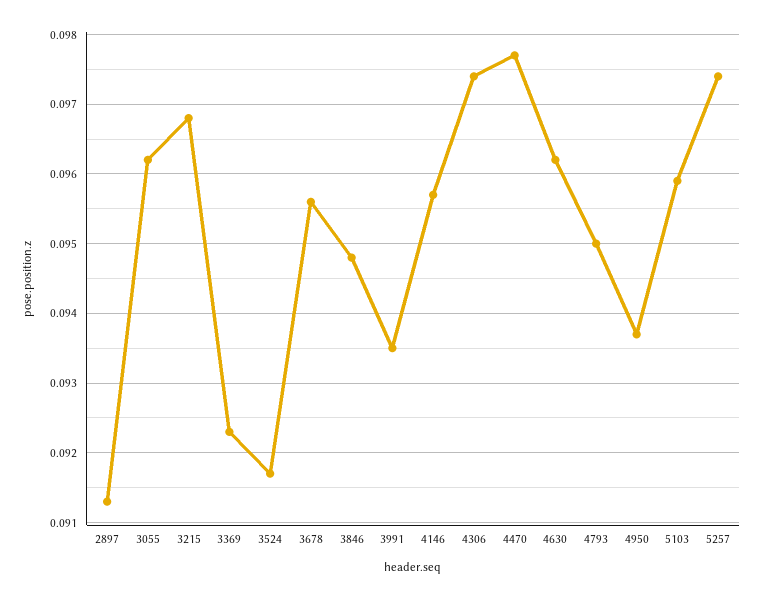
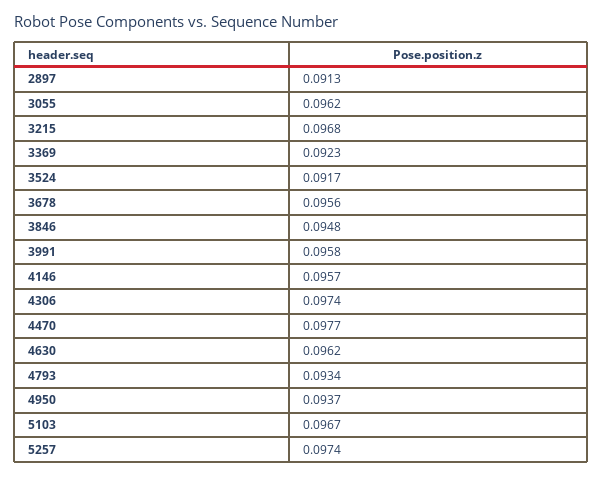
  {
    "2897": 0.0913,
    "3055": 0.0962,
    "3215": 0.0968,
    "3369": 0.0923,
    "3524": 0.0917,
    "3678": 0.0956,
    "3846": 0.0948,
-   "3991": 0.0935,
+   "3991": 0.0958,
    "4146": 0.0957,
    "4306": 0.0974,
    "4470": 0.0977,
    "4630": 0.0962,
-   "4793": 0.095,
+   "4793": 0.0934,
    "4950": 0.0937,
-   "5103": 0.0959,
+   "5103": 0.0967,
    "5257": 0.0974
  }

